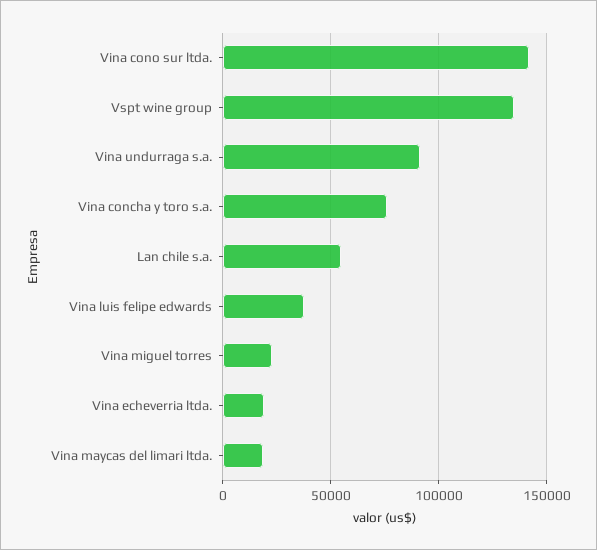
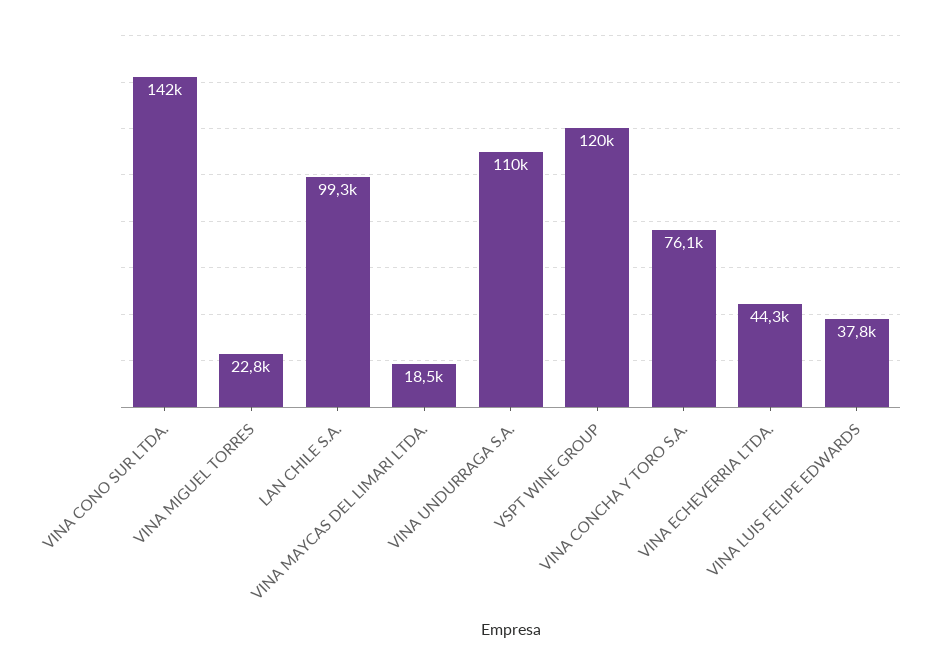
  {
    "Vina cono sur ltda.": 142000,
-   "Vspt wine group": 135000,
+   "Vspt wine group": 120000,
-   "Vina undurraga s.a.": 90000,
+   "Vina undurraga s.a.": 110000,
    "Vina concha y toro s.a.": 76100,
-   "Lan chile s.a.": 55000,
+   "Lan chile s.a.": 99300,
    "Vina luis felipe edwards": 37800,
    "Vina miguel torres": 22800,
-   "Vina echeverria ltda.": 20000,
+   "Vina echeverria ltda.": 44300,
    "Vina maycas del limari ltda.": 18500
  }

